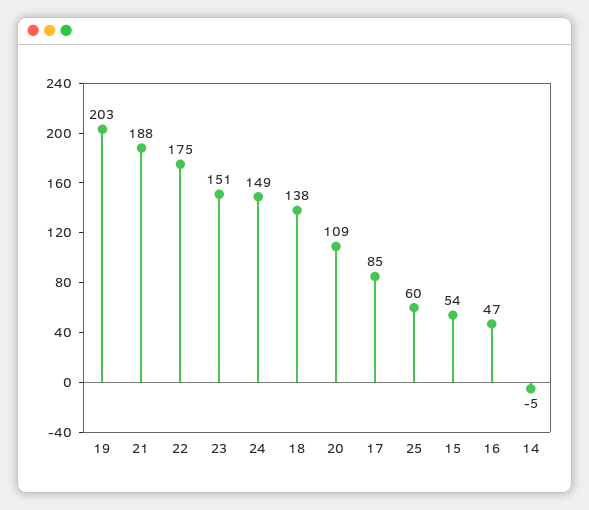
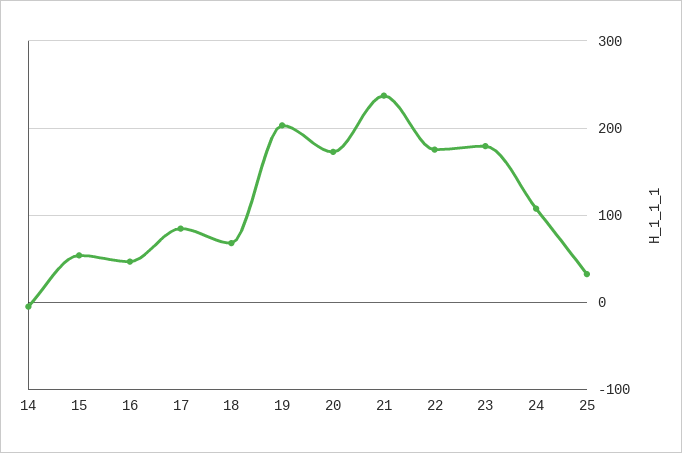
  {
    "19": 203,
-   "21": 188,
+   "21": 240,
    "22": 175,
-   "23": 151,
+   "23": 180,
-   "24": 149,
+   "24": 110,
-   "18": 138,
+   "18": 70,
-   "20": 109,
+   "20": 170,
    "17": 85,
-   "25": 60,
+   "25": 30,
    "15": 54,
    "16": 47,
    "14": -5
  }

